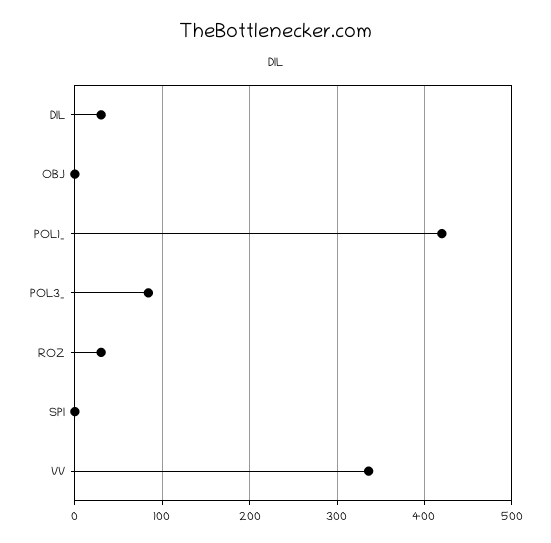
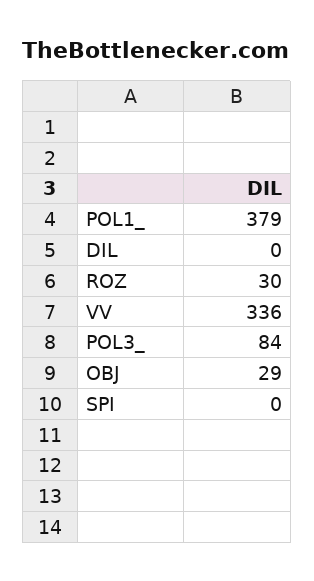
  {
-   "DIL": 30,
+   "DIL": 0,
-   "OBJ": 0,
+   "OBJ": 29,
-   "POL1_": 420,
+   "POL1_": 379,
    "POL3_": 84,
    "ROZ": 30,
    "SPI": 0,
    "VV": 336
  }

